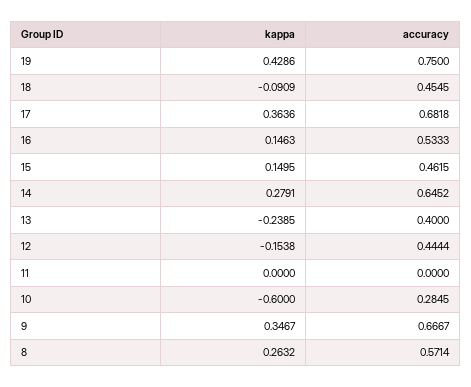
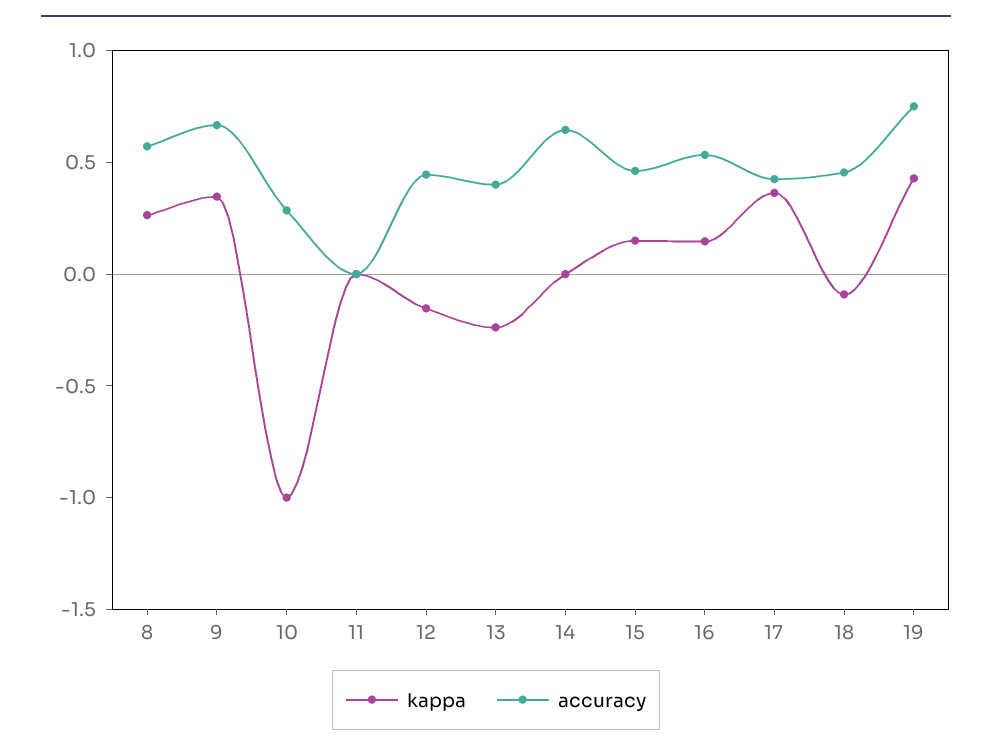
  {
    "kappa": {
      "19": 0.4286,
      "18": -0.0909,
      "17": 0.3636,
      "16": 0.1463,
      "15": 0.1495,
-     "14": 0.2791,
+     "14": 0,
      "13": -0.2385,
      "12": -0.1538,
      "11": 0,
-     "10": -0.6,
+     "10": -1,
      "9": 0.3467,
      "8": 0.2632
    },
    "accuracy": {
      "19": 0.75,
      "18": 0.4545,
-     "17": 0.6818,
+     "17": 0.4,
      "16": 0.5333,
      "15": 0.4615,
      "14": 0.6452,
      "13": 0.4,
      "12": 0.4444,
      "11": 0,
      "10": 0.2845,
      "9": 0.6667,
      "8": 0.5714
    }
  }

